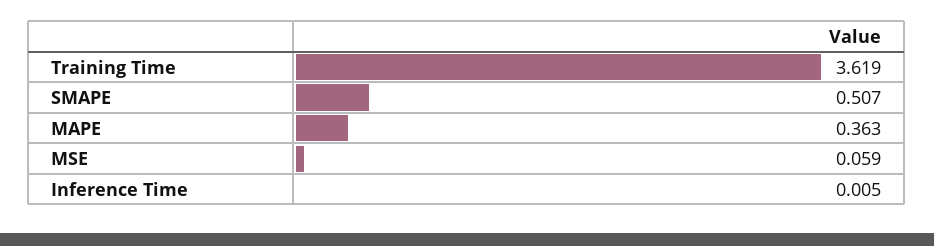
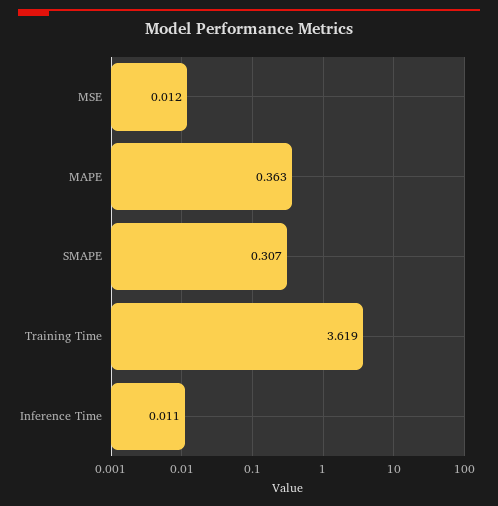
  {
    "Training Time": 3.619,
-   "SMAPE": 0.507,
+   "SMAPE": 0.307,
    "MAPE": 0.363,
-   "MSE": 0.059,
+   "MSE": 0.012,
-   "Inference Time": 0.005
+   "Inference Time": 0.011
  }

